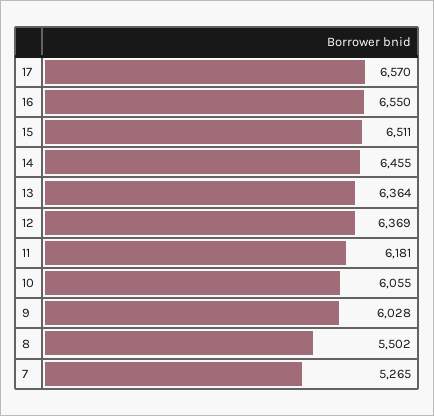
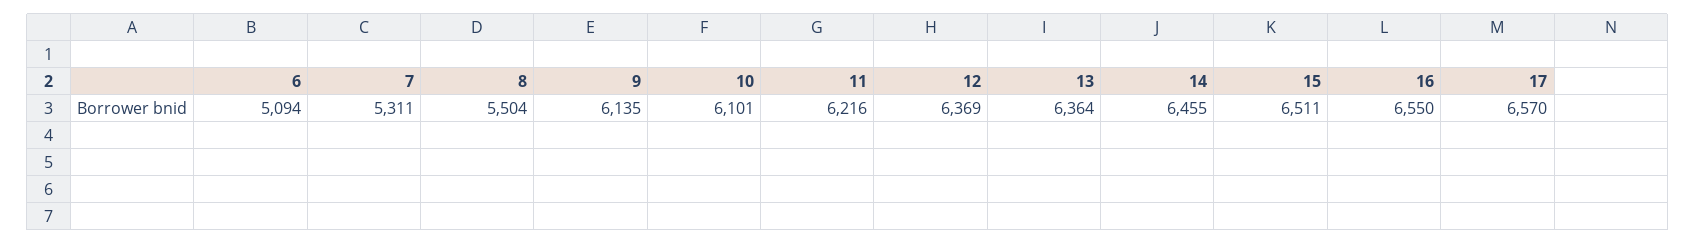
  {
    "17": 6570,
    "16": 6550,
    "15": 6511,
    "14": 6455,
    "13": 6364,
    "12": 6369,
-   "11": 6181,
+   "11": 6216,
-   "10": 6055,
+   "10": 6101,
-   "9": 6028,
+   "9": 6135,
-   "8": 5502,
+   "8": 5504,
-   "7": 5265
+   "7": 5311,
+   "6": 5094
  }

